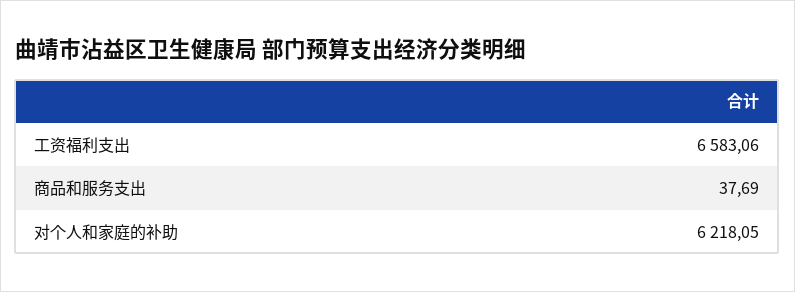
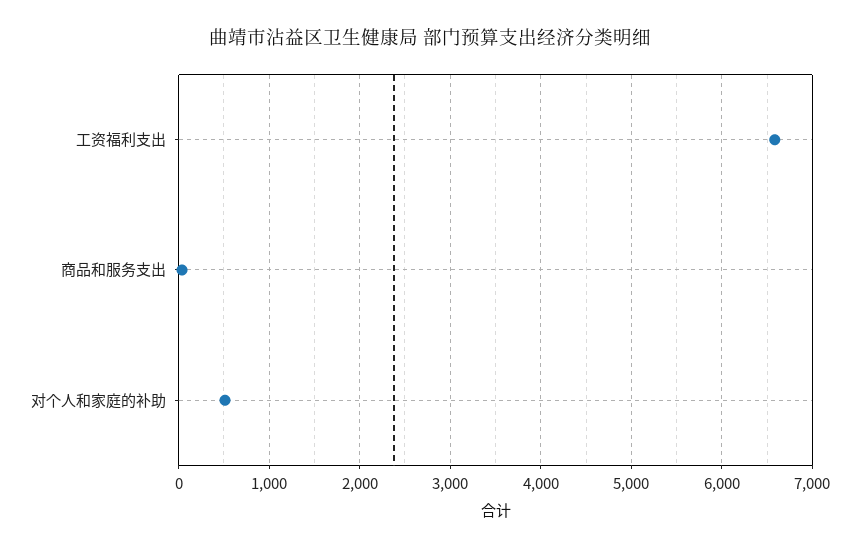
  {
    "工资福利支出": 6583.06,
    "商品和服务支出": 37.69,
-   "对个人和家庭的补助": 6218.05
+   "对个人和家庭的补助": 500
  }

